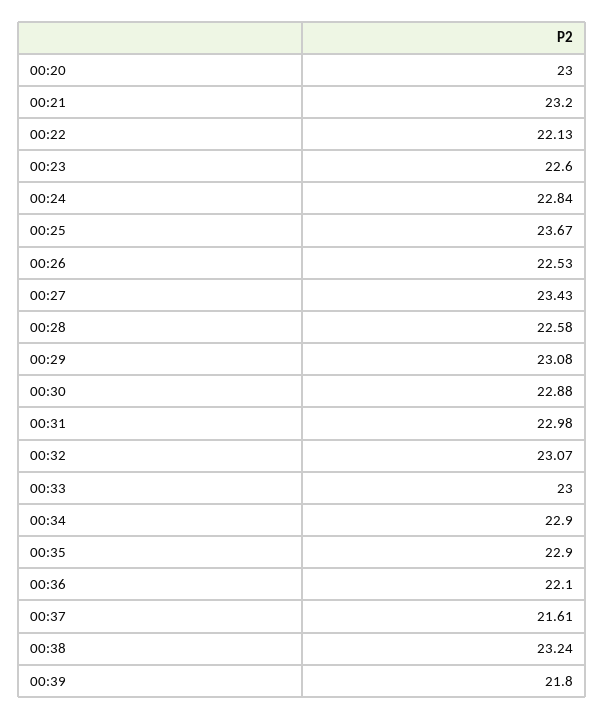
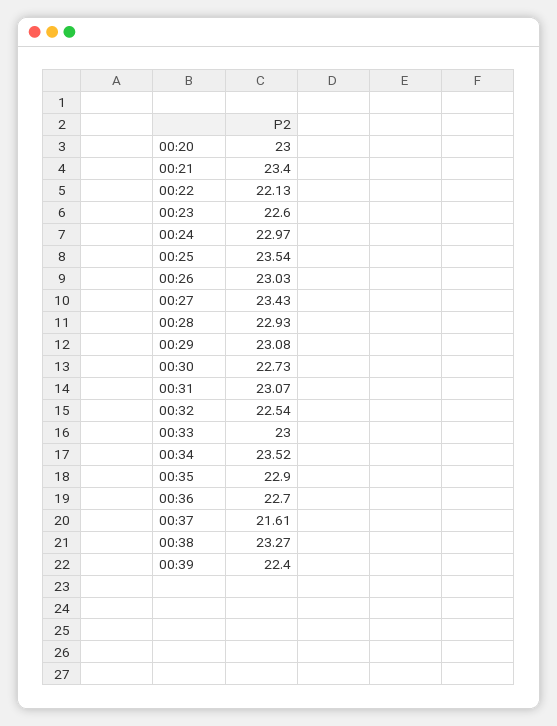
  {
    "00:20": 23,
-   "00:21": 23.2,
+   "00:21": 23.4,
    "00:22": 22.13,
    "00:23": 22.6,
-   "00:24": 22.84,
+   "00:24": 22.97,
-   "00:25": 23.67,
+   "00:25": 23.54,
-   "00:26": 22.53,
+   "00:26": 23.03,
    "00:27": 23.43,
-   "00:28": 22.58,
+   "00:28": 22.93,
    "00:29": 23.08,
-   "00:30": 22.88,
+   "00:30": 22.73,
-   "00:31": 22.98,
+   "00:31": 23.07,
-   "00:32": 23.07,
+   "00:32": 22.54,
    "00:33": 23,
-   "00:34": 22.9,
+   "00:34": 23.52,
    "00:35": 22.9,
-   "00:36": 22.1,
+   "00:36": 22.7,
    "00:37": 21.61,
-   "00:38": 23.24,
+   "00:38": 23.27,
-   "00:39": 21.8
+   "00:39": 22.4
  }

